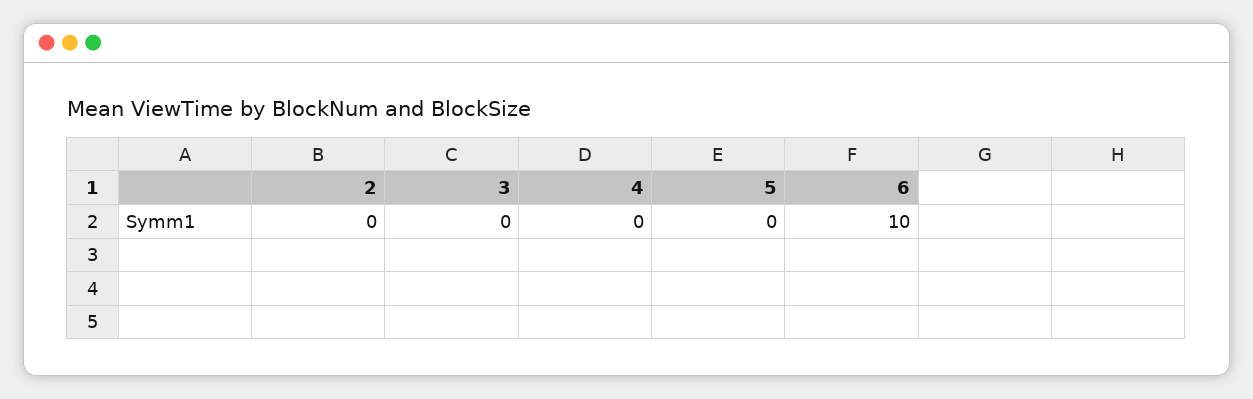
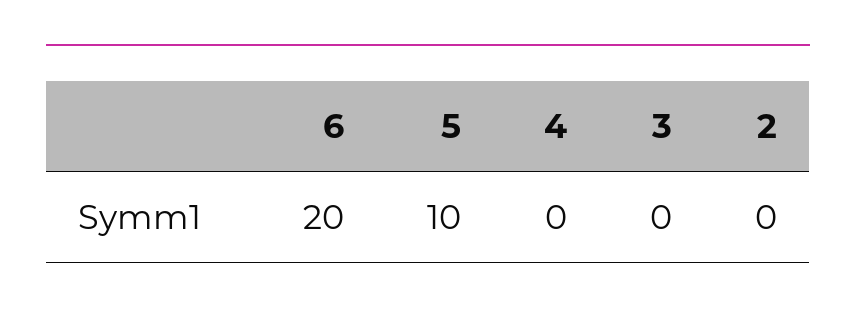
  {
    "2": 0,
    "3": 0,
    "4": 0,
-   "5": 0,
+   "5": 10,
-   "6": 10
+   "6": 20
  }

